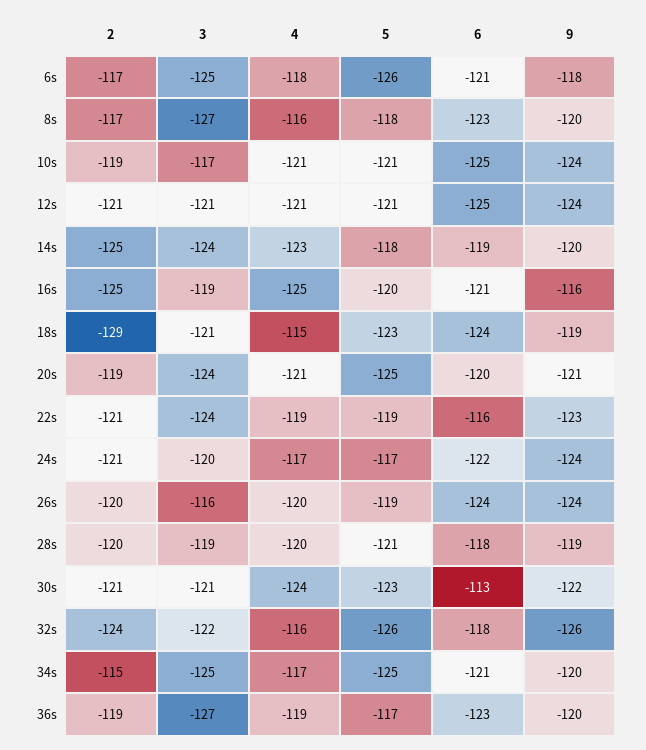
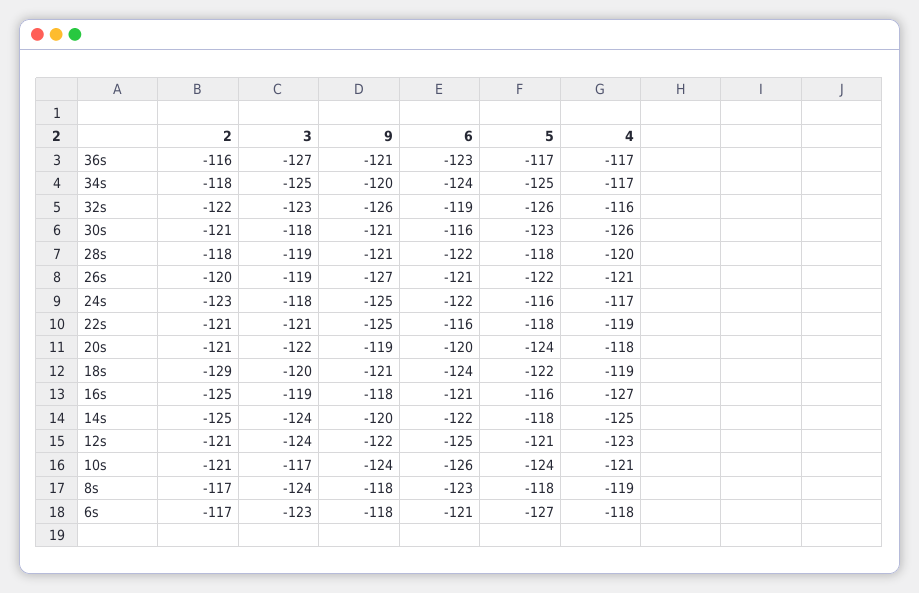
  {
    "2": {
      "6s": -117,
      "8s": -117,
-     "10s": -119,
+     "10s": -121,
      "12s": -121,
      "14s": -125,
      "16s": -125,
      "18s": -129,
-     "20s": -119,
+     "20s": -121,
      "22s": -121,
-     "24s": -121,
+     "24s": -123,
      "26s": -120,
-     "28s": -120,
+     "28s": -118,
      "30s": -121,
-     "32s": -124,
+     "32s": -122,
-     "34s": -115,
+     "34s": -118,
-     "36s": -119
+     "36s": -116
    },
    "3": {
-     "6s": -125,
+     "6s": -123,
-     "8s": -127,
+     "8s": -124,
      "10s": -117,
-     "12s": -121,
+     "12s": -124,
      "14s": -124,
      "16s": -119,
-     "18s": -121,
+     "18s": -120,
-     "20s": -124,
+     "20s": -122,
-     "22s": -124,
+     "22s": -121,
-     "24s": -120,
+     "24s": -118,
-     "26s": -116,
+     "26s": -119,
      "28s": -119,
-     "30s": -121,
+     "30s": -118,
-     "32s": -122,
+     "32s": -123,
      "34s": -125,
      "36s": -127
    },
    "4": {
      "6s": -118,
-     "8s": -116,
+     "8s": -119,
      "10s": -121,
-     "12s": -121,
+     "12s": -123,
-     "14s": -123,
+     "14s": -125,
-     "16s": -125,
+     "16s": -127,
-     "18s": -115,
+     "18s": -119,
-     "20s": -121,
+     "20s": -118,
      "22s": -119,
      "24s": -117,
-     "26s": -120,
+     "26s": -121,
      "28s": -120,
-     "30s": -124,
+     "30s": -126,
      "32s": -116,
      "34s": -117,
-     "36s": -119
+     "36s": -117
    },
    "5": {
-     "6s": -126,
+     "6s": -127,
      "8s": -118,
-     "10s": -121,
+     "10s": -124,
      "12s": -121,
      "14s": -118,
-     "16s": -120,
+     "16s": -116,
-     "18s": -123,
+     "18s": -122,
-     "20s": -125,
+     "20s": -124,
-     "22s": -119,
+     "22s": -118,
-     "24s": -117,
+     "24s": -116,
-     "26s": -119,
+     "26s": -122,
-     "28s": -121,
+     "28s": -118,
      "30s": -123,
      "32s": -126,
      "34s": -125,
      "36s": -117
    },
    "6": {
      "6s": -121,
      "8s": -123,
-     "10s": -125,
+     "10s": -126,
      "12s": -125,
-     "14s": -119,
+     "14s": -122,
      "16s": -121,
      "18s": -124,
      "20s": -120,
      "22s": -116,
      "24s": -122,
-     "26s": -124,
+     "26s": -121,
-     "28s": -118,
+     "28s": -122,
-     "30s": -113,
+     "30s": -116,
-     "32s": -118,
+     "32s": -119,
-     "34s": -121,
+     "34s": -124,
      "36s": -123
    },
    "9": {
      "6s": -118,
-     "8s": -120,
+     "8s": -118,
      "10s": -124,
-     "12s": -124,
+     "12s": -122,
      "14s": -120,
-     "16s": -116,
+     "16s": -118,
-     "18s": -119,
+     "18s": -121,
-     "20s": -121,
+     "20s": -119,
-     "22s": -123,
+     "22s": -125,
-     "24s": -124,
+     "24s": -125,
-     "26s": -124,
+     "26s": -127,
-     "28s": -119,
+     "28s": -121,
-     "30s": -122,
+     "30s": -121,
      "32s": -126,
      "34s": -120,
-     "36s": -120
+     "36s": -121
    }
  }

